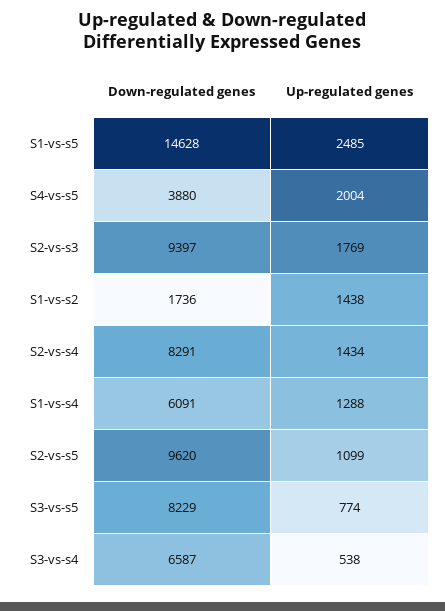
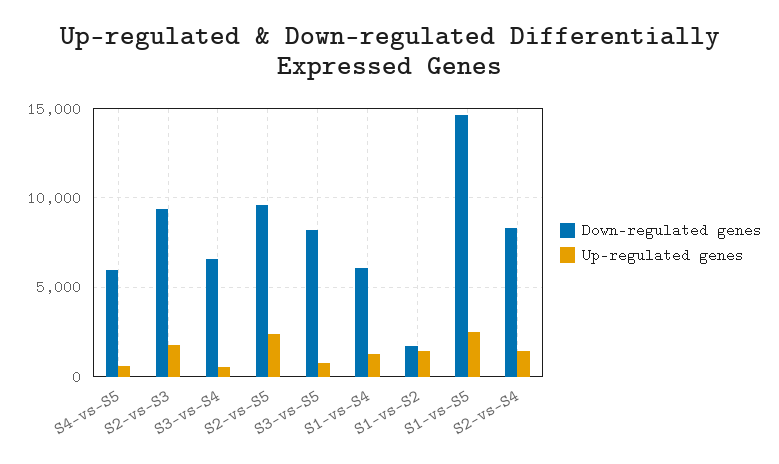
  {
    "Down-regulated genes": {
      "S1-vs-s5": 14628,
-     "S4-vs-s5": 3880,
+     "S4-vs-s5": 6000,
      "S2-vs-s3": 9397,
      "S1-vs-s2": 1736,
      "S2-vs-s4": 8291,
      "S1-vs-s4": 6091,
      "S2-vs-s5": 9620,
      "S3-vs-s5": 8229,
      "S3-vs-s4": 6587
    },
    "Up-regulated genes": {
      "S1-vs-s5": 2485,
-     "S4-vs-s5": 2004,
+     "S4-vs-s5": 500,
      "S2-vs-s3": 1769,
      "S1-vs-s2": 1438,
      "S2-vs-s4": 1434,
      "S1-vs-s4": 1288,
-     "S2-vs-s5": 1099,
+     "S2-vs-s5": 2500,
      "S3-vs-s5": 774,
      "S3-vs-s4": 538
    }
  }

